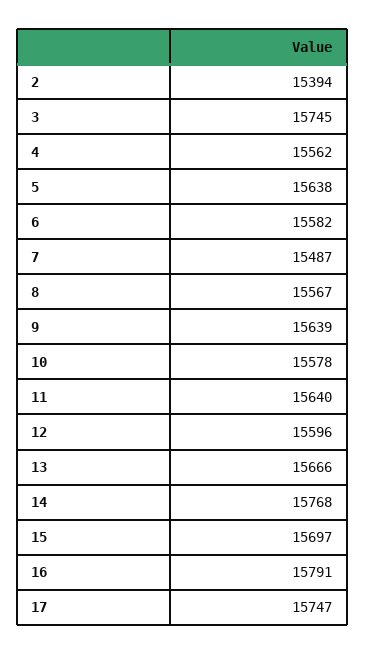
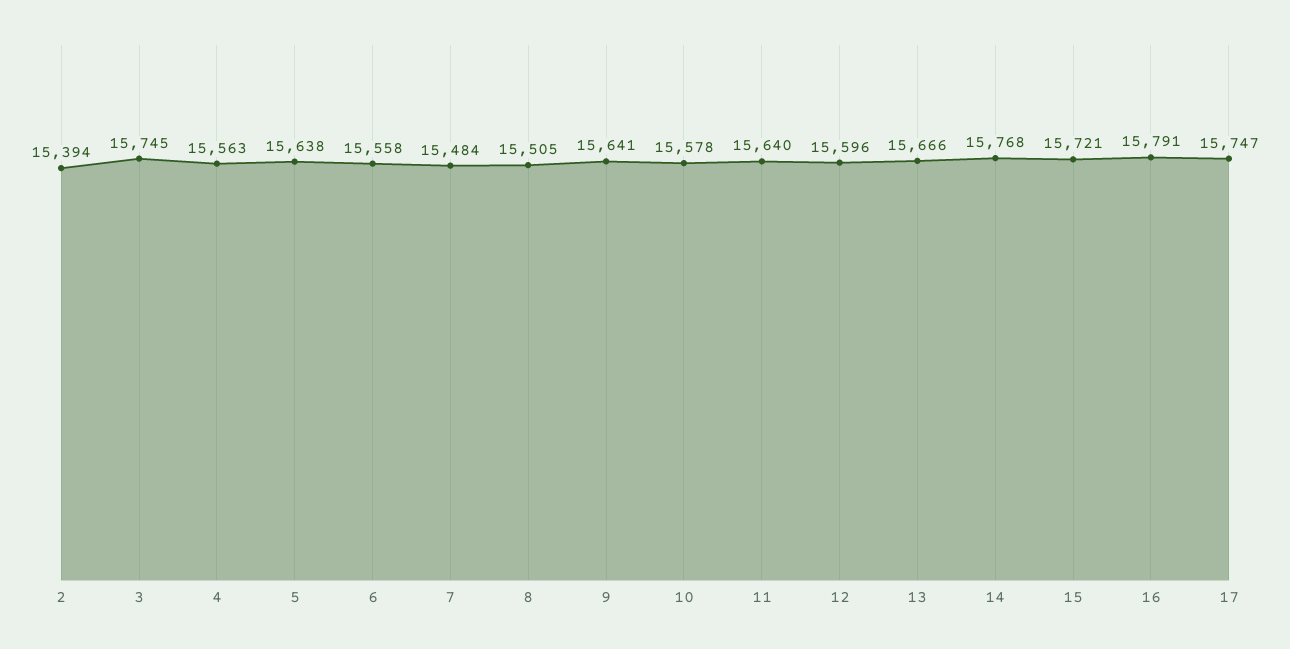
  {
    "2": 15394,
    "3": 15745,
-   "4": 15562,
+   "4": 15563,
    "5": 15638,
-   "6": 15582,
+   "6": 15558,
-   "7": 15487,
+   "7": 15484,
-   "8": 15567,
+   "8": 15505,
-   "9": 15639,
+   "9": 15641,
    "10": 15578,
    "11": 15640,
    "12": 15596,
    "13": 15666,
    "14": 15768,
-   "15": 15697,
+   "15": 15721,
    "16": 15791,
    "17": 15747
  }

